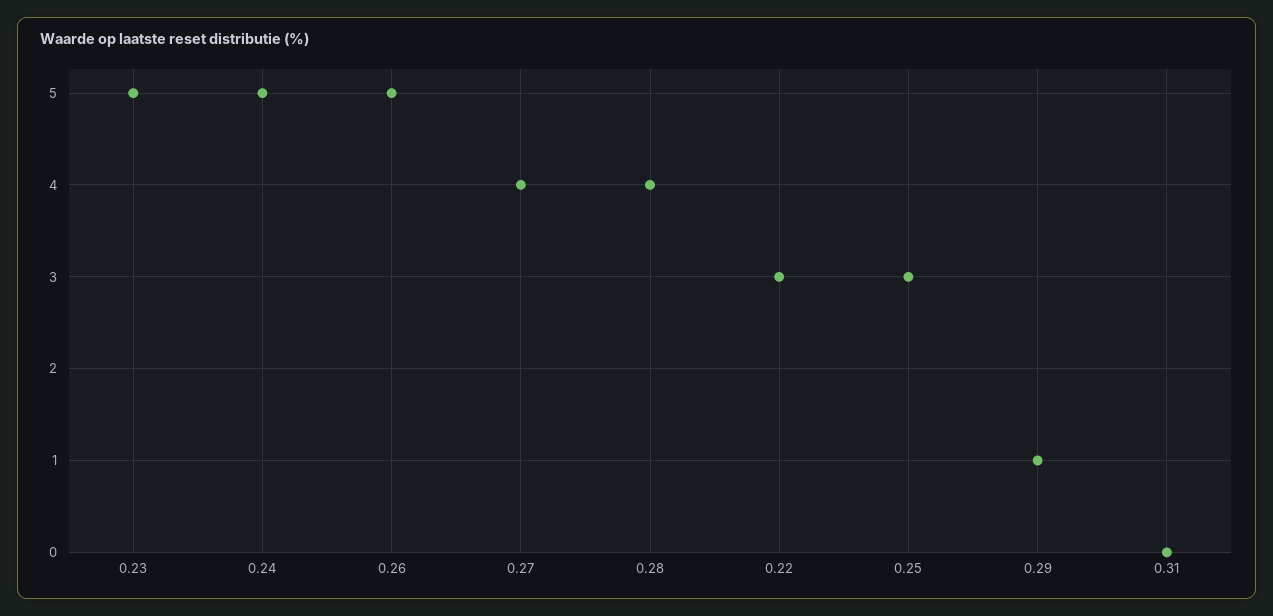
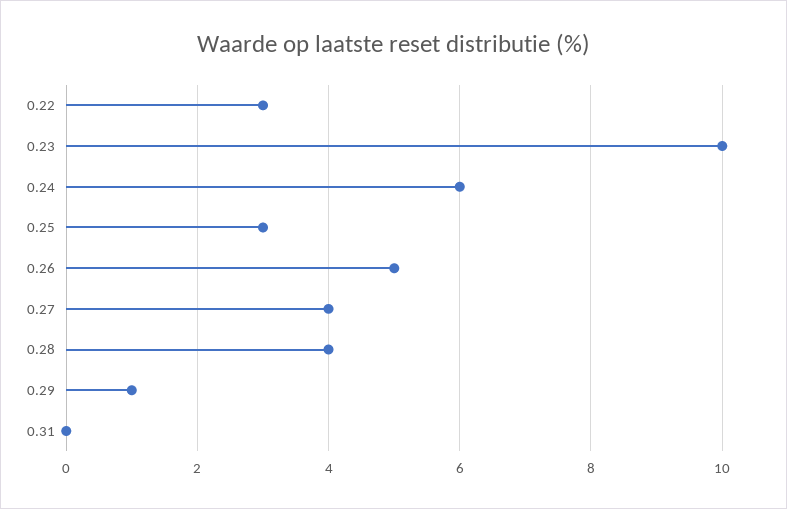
  {
-   "0.23": 5,
+   "0.23": 10,
-   "0.24": 5,
+   "0.24": 6,
    "0.26": 5,
    "0.27": 4,
    "0.28": 4,
    "0.22": 3,
    "0.25": 3,
    "0.29": 1,
    "0.31": 0
  }

